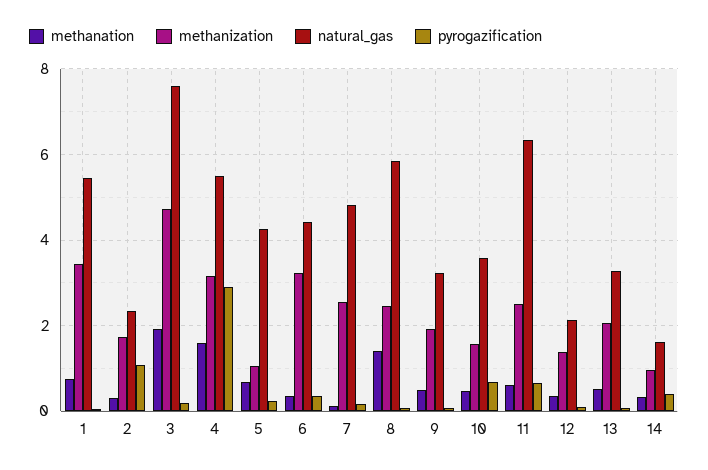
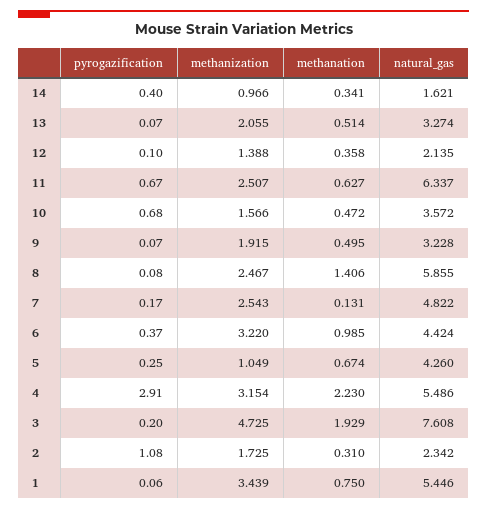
  {
    "methanation": {
      "1": 0.75,
      "2": 0.31,
      "3": 1.929,
-     "4": 1.6,
+     "4": 2.23,
      "5": 0.674,
-     "6": 0.4,
+     "6": 0.985,
      "7": 0.131,
      "8": 1.406,
      "9": 0.495,
      "10": 0.472,
      "11": 0.627,
      "12": 0.358,
      "13": 0.514,
      "14": 0.341
    },
    "methanization": {
      "1": 3.439,
      "2": 1.725,
      "3": 4.725,
      "4": 3.154,
      "5": 1.049,
      "6": 3.22,
      "7": 2.543,
      "8": 2.467,
      "9": 1.915,
      "10": 1.566,
      "11": 2.507,
      "12": 1.388,
      "13": 2.055,
      "14": 0.966
    },
    "natural_gas": {
      "1": 5.446,
      "2": 2.342,
      "3": 7.608,
      "4": 5.486,
      "5": 4.26,
      "6": 4.424,
      "7": 4.822,
      "8": 5.855,
      "9": 3.228,
      "10": 3.572,
      "11": 6.337,
      "12": 2.135,
      "13": 3.274,
      "14": 1.621
    },
    "pyrogazification": {
      "1": 0.06,
      "2": 1.08,
      "3": 0.2,
      "4": 2.91,
      "5": 0.25,
      "6": 0.37,
      "7": 0.17,
      "8": 0.08,
      "9": 0.07,
      "10": 0.68,
      "11": 0.67,
      "12": 0.1,
      "13": 0.07,
      "14": 0.4
    }
  }

